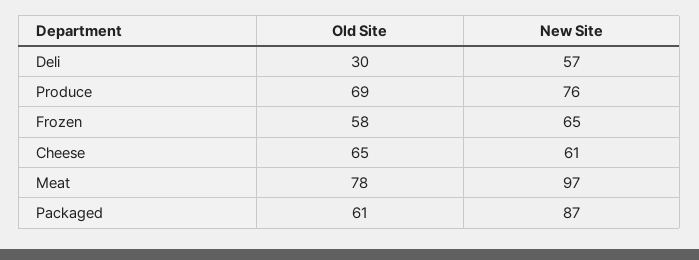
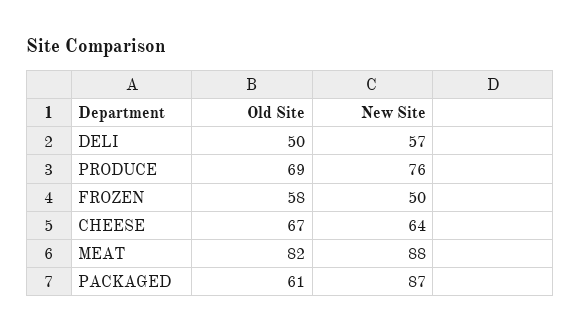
  {
    "Old Site": {
-     "Deli": 30,
+     "Deli": 50,
      "Produce": 69,
      "Frozen": 58,
-     "Cheese": 65,
+     "Cheese": 67,
-     "Meat": 78,
+     "Meat": 82,
      "Packaged": 61
    },
    "New Site": {
      "Deli": 57,
      "Produce": 76,
-     "Frozen": 65,
+     "Frozen": 50,
-     "Cheese": 61,
+     "Cheese": 64,
-     "Meat": 97,
+     "Meat": 88,
      "Packaged": 87
    }
  }

